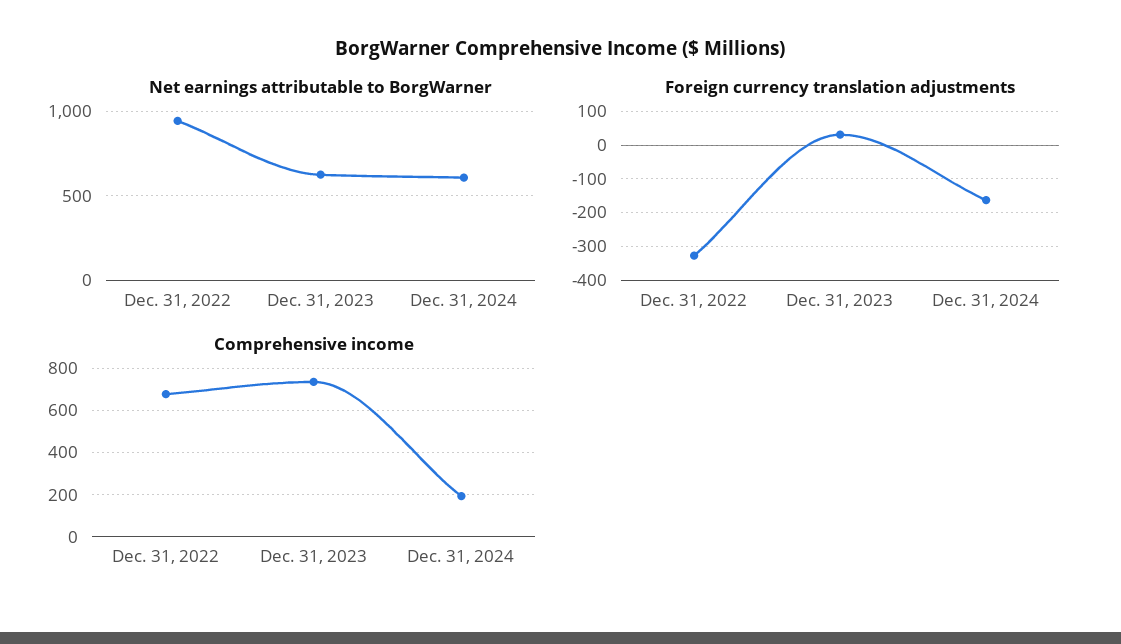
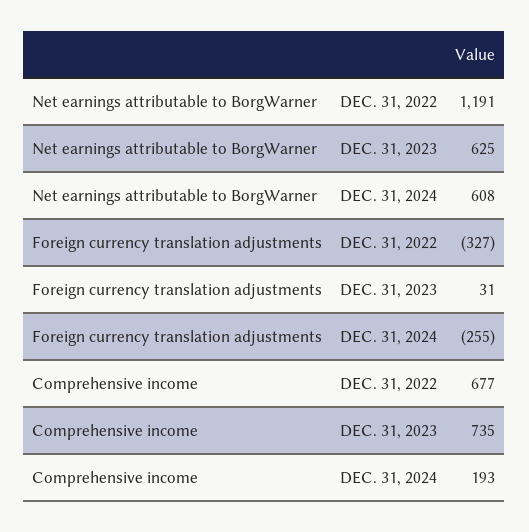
  {
    "Net earnings attributable to BorgWarner": {
-     "Dec. 31, 2022": 950,
+     "Dec. 31, 2022": 1191,
      "Dec. 31, 2023": 625,
      "Dec. 31, 2024": 608
    },
    "Foreign currency translation adjustments": {
      "Dec. 31, 2022": -327,
      "Dec. 31, 2023": 31,
-     "Dec. 31, 2024": -160
+     "Dec. 31, 2024": -255
    },
    "Comprehensive income": {
      "Dec. 31, 2022": 677,
      "Dec. 31, 2023": 735,
      "Dec. 31, 2024": 193
    }
  }

